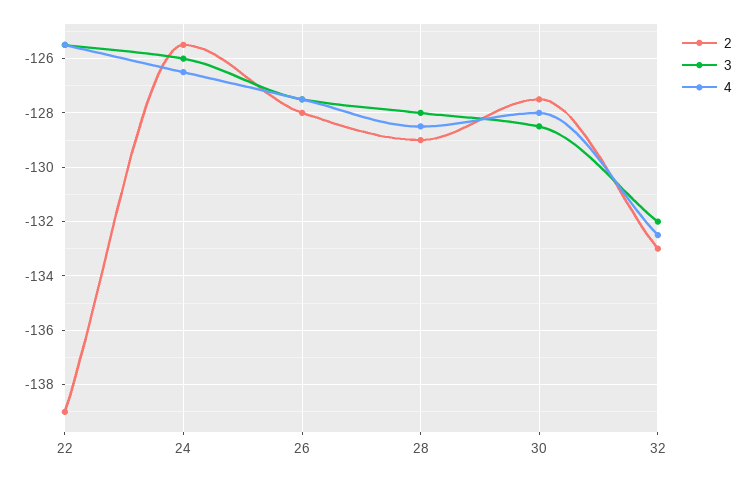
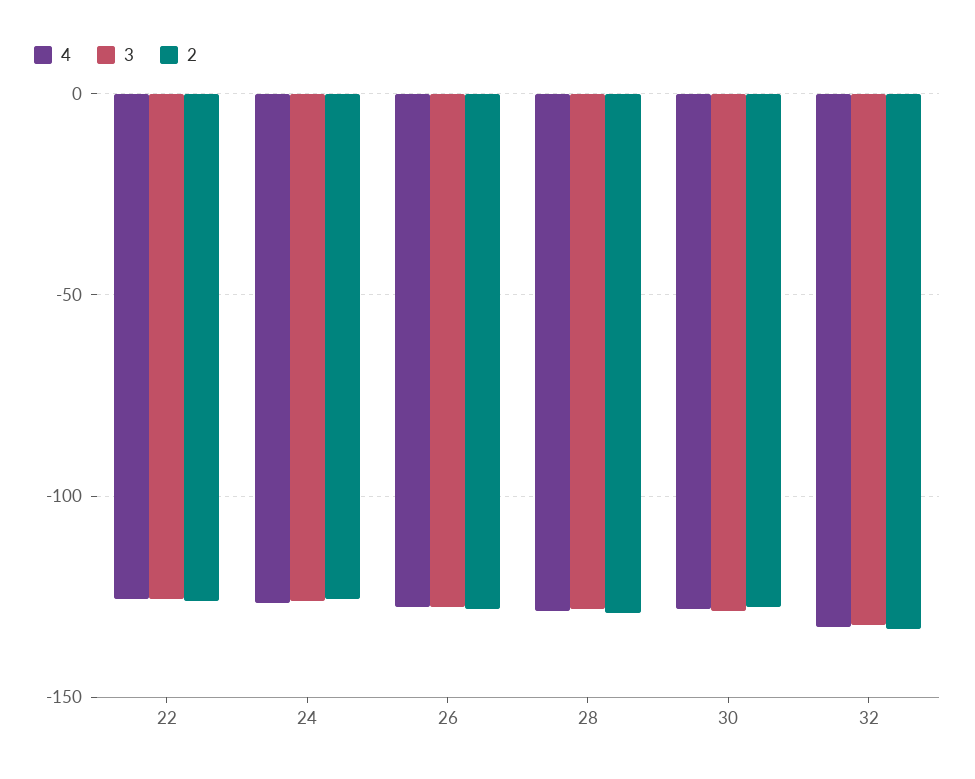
  {
    "2": {
-     "22": -139,
+     "22": -125,
      "24": -125.5,
      "26": -128,
      "28": -129,
      "30": -127.5,
      "32": -133
    },
    "3": {
      "22": -125.5,
      "24": -126,
      "26": -127.5,
      "28": -128,
      "30": -128.5,
      "32": -132
    },
    "4": {
      "22": -125.5,
      "24": -126.5,
      "26": -127.5,
      "28": -128.5,
      "30": -128,
      "32": -132.5
    }
  }

